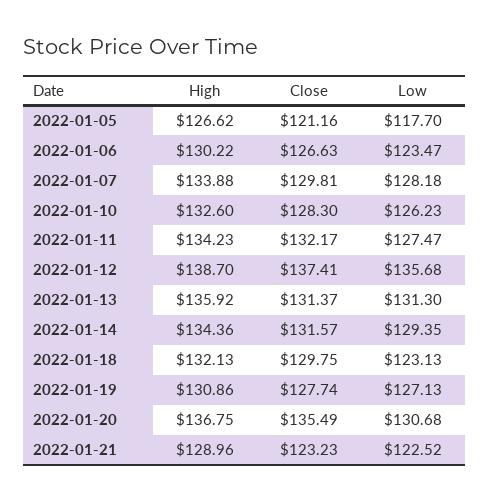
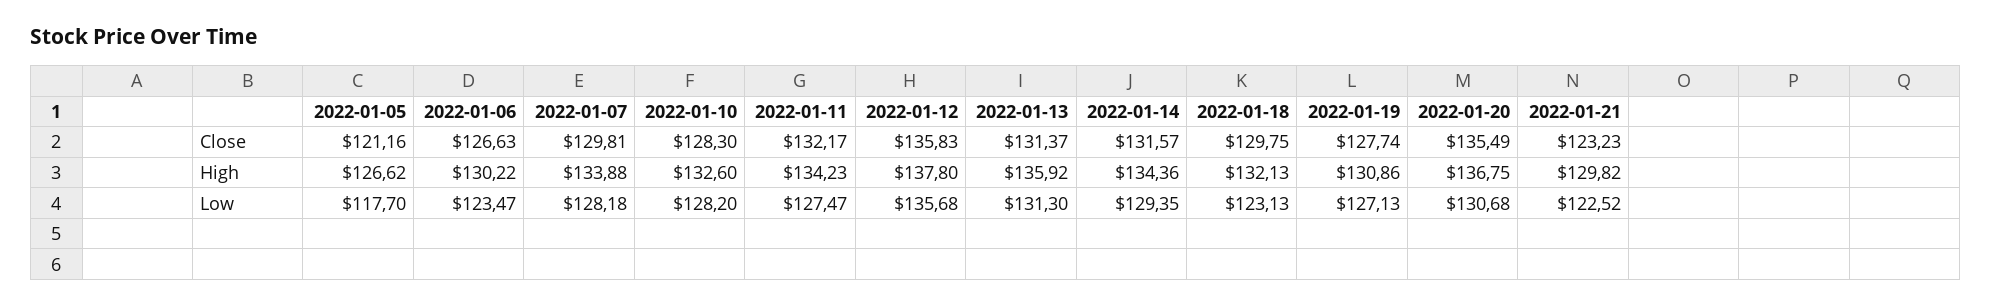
  {
    "High": {
      "2022-01-05": 126.62,
      "2022-01-06": 130.22,
      "2022-01-07": 133.88,
      "2022-01-10": 132.6,
      "2022-01-11": 134.23,
-     "2022-01-12": 138.7,
+     "2022-01-12": 137.8,
      "2022-01-13": 135.92,
      "2022-01-14": 134.36,
      "2022-01-18": 132.13,
      "2022-01-19": 130.86,
      "2022-01-20": 136.75,
-     "2022-01-21": 128.96
+     "2022-01-21": 129.82
    },
    "Close": {
      "2022-01-05": 121.16,
      "2022-01-06": 126.63,
      "2022-01-07": 129.81,
      "2022-01-10": 128.3,
      "2022-01-11": 132.17,
-     "2022-01-12": 137.41,
+     "2022-01-12": 135.83,
      "2022-01-13": 131.37,
      "2022-01-14": 131.57,
      "2022-01-18": 129.75,
      "2022-01-19": 127.74,
      "2022-01-20": 135.49,
      "2022-01-21": 123.23
    },
    "Low": {
      "2022-01-05": 117.7,
      "2022-01-06": 123.47,
      "2022-01-07": 128.18,
-     "2022-01-10": 126.23,
+     "2022-01-10": 128.2,
      "2022-01-11": 127.47,
      "2022-01-12": 135.68,
      "2022-01-13": 131.3,
      "2022-01-14": 129.35,
      "2022-01-18": 123.13,
      "2022-01-19": 127.13,
      "2022-01-20": 130.68,
      "2022-01-21": 122.52
    }
  }

